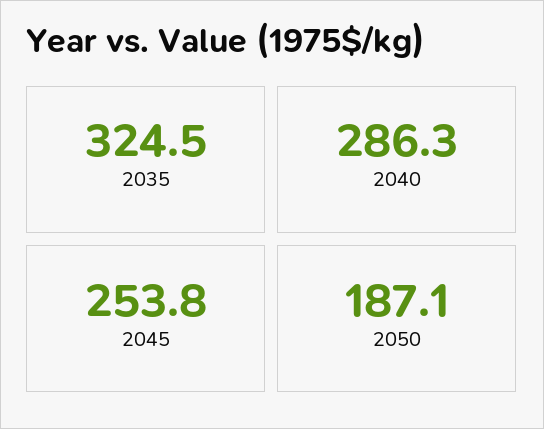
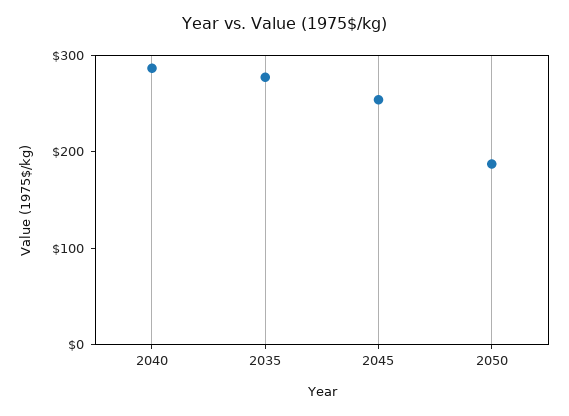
  {
-   "2035": 324.5,
+   "2035": 280,
    "2040": 286.3,
    "2045": 253.8,
    "2050": 187.1
  }

